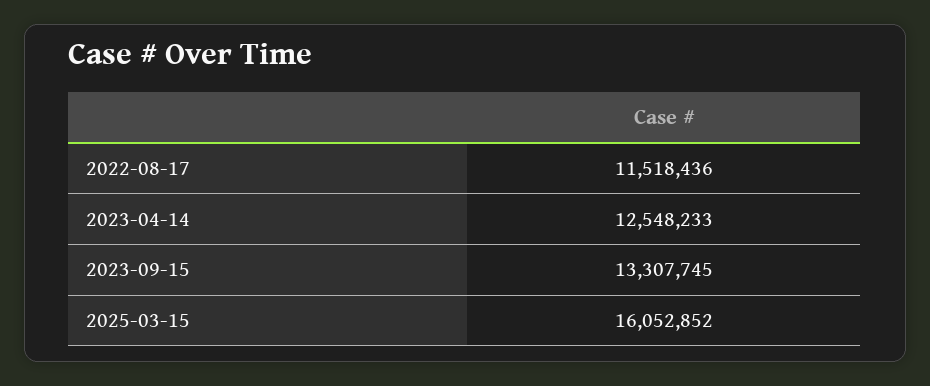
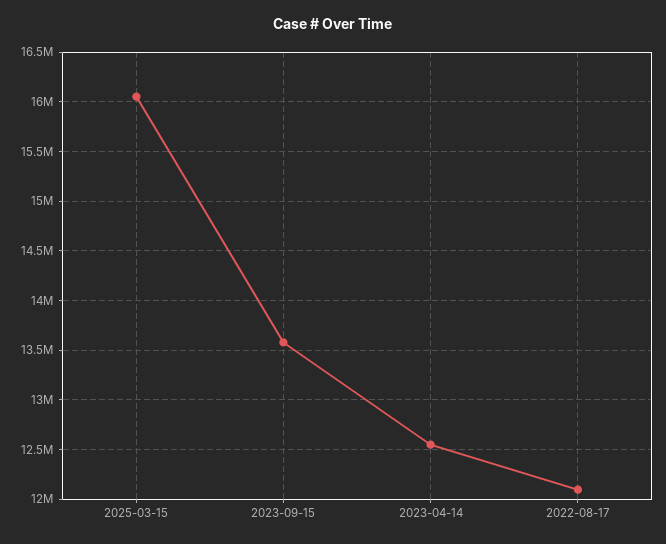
  {
-   "2022-08-17": 11518436,
+   "2022-08-17": 12100000,
    "2023-04-14": 12548233,
-   "2023-09-15": 13307745,
+   "2023-09-15": 13600000,
    "2025-03-15": 16052852
  }

